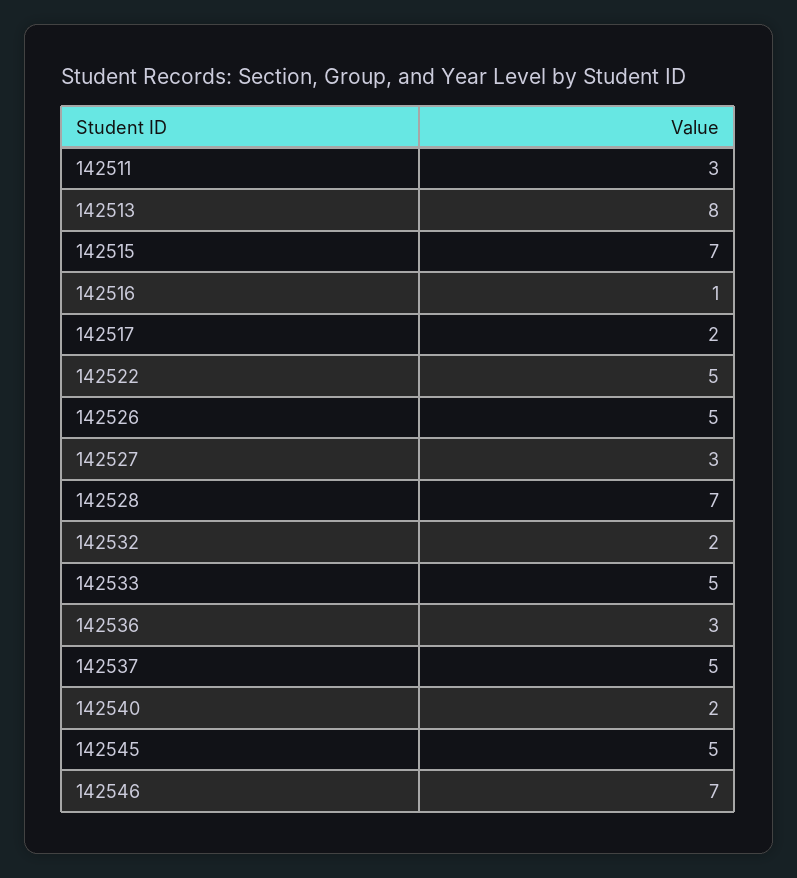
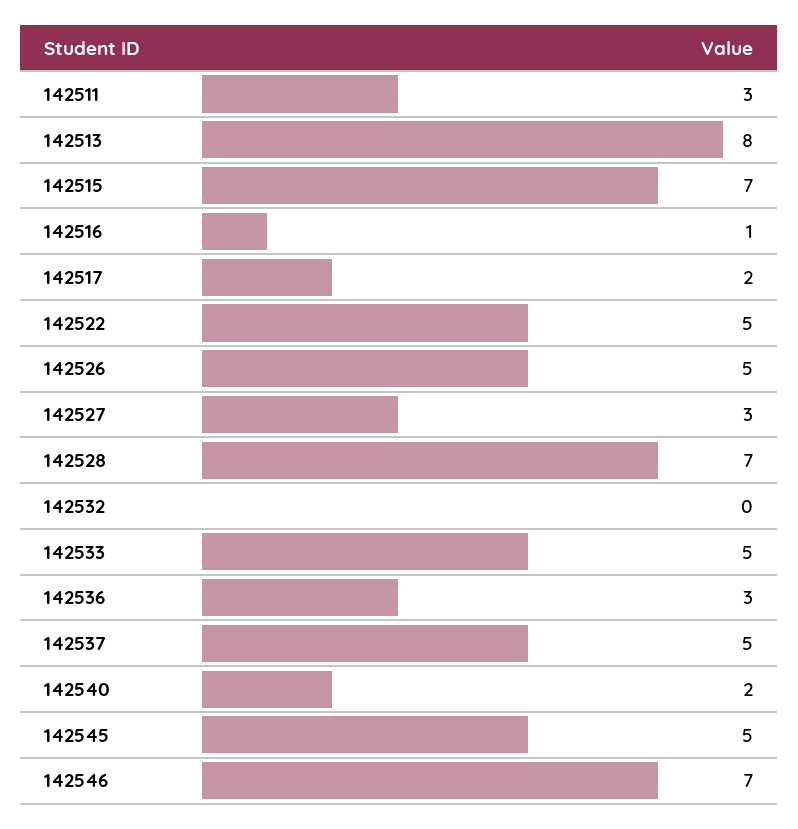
  {
    "142511": 3,
    "142513": 8,
    "142515": 7,
    "142516": 1,
    "142517": 2,
    "142522": 5,
    "142526": 5,
    "142527": 3,
    "142528": 7,
-   "142532": 2,
+   "142532": 0,
    "142533": 5,
    "142536": 3,
    "142537": 5,
    "142540": 2,
    "142545": 5,
    "142546": 7
  }

